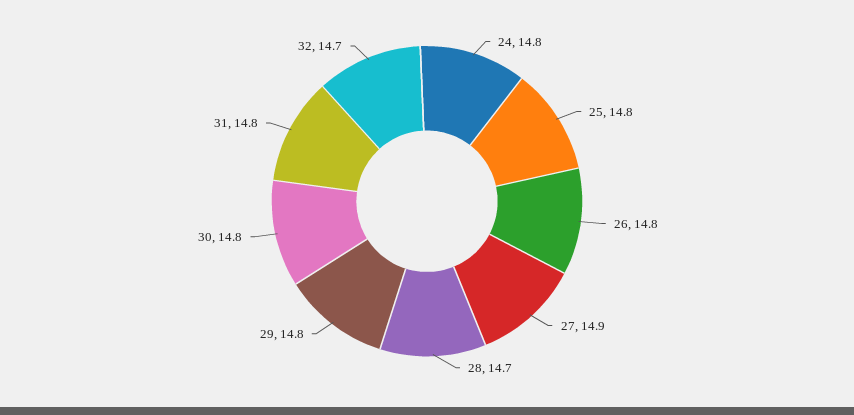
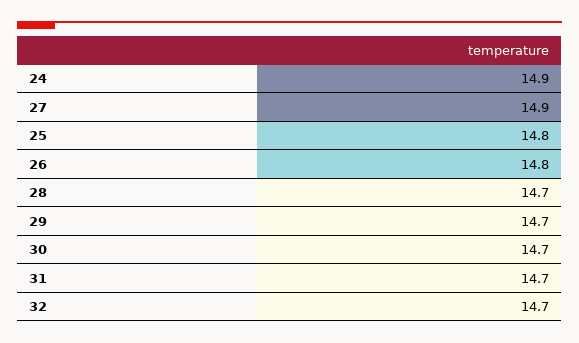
  {
-   "24": 14.8,
+   "24": 14.9,
    "25": 14.8,
    "26": 14.8,
    "27": 14.9,
    "28": 14.7,
-   "29": 14.8,
+   "29": 14.7,
-   "30": 14.8,
+   "30": 14.7,
-   "31": 14.8,
+   "31": 14.7,
    "32": 14.7
  }

